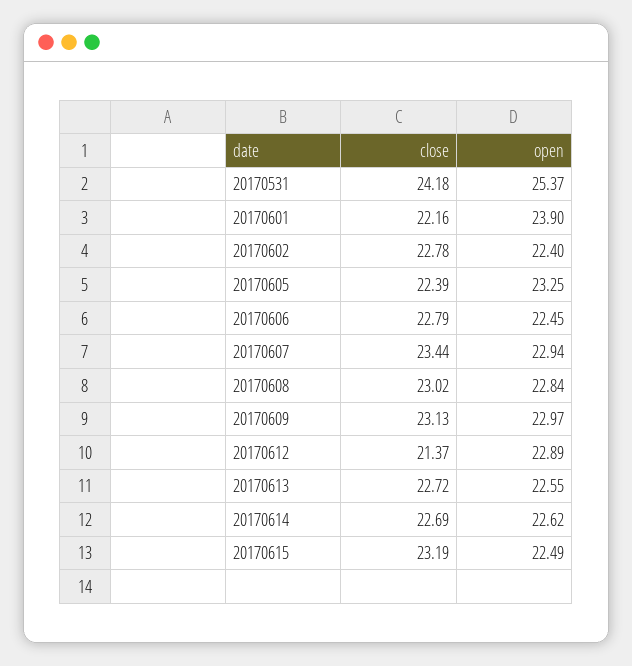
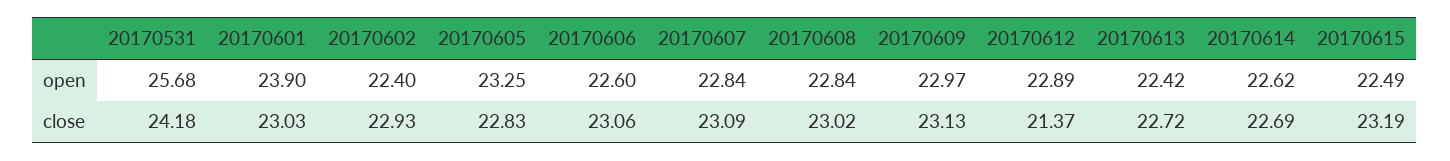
  {
    "close": {
      "20170531": 24.18,
-     "20170601": 22.16,
+     "20170601": 23.03,
-     "20170602": 22.78,
+     "20170602": 22.93,
-     "20170605": 22.39,
+     "20170605": 22.83,
-     "20170606": 22.79,
+     "20170606": 23.06,
-     "20170607": 23.44,
+     "20170607": 23.09,
      "20170608": 23.02,
      "20170609": 23.13,
      "20170612": 21.37,
      "20170613": 22.72,
      "20170614": 22.69,
      "20170615": 23.19
    },
    "open": {
-     "20170531": 25.37,
+     "20170531": 25.68,
      "20170601": 23.9,
      "20170602": 22.4,
      "20170605": 23.25,
-     "20170606": 22.45,
+     "20170606": 22.6,
-     "20170607": 22.94,
+     "20170607": 22.84,
      "20170608": 22.84,
      "20170609": 22.97,
      "20170612": 22.89,
-     "20170613": 22.55,
+     "20170613": 22.42,
      "20170614": 22.62,
      "20170615": 22.49
    }
  }

